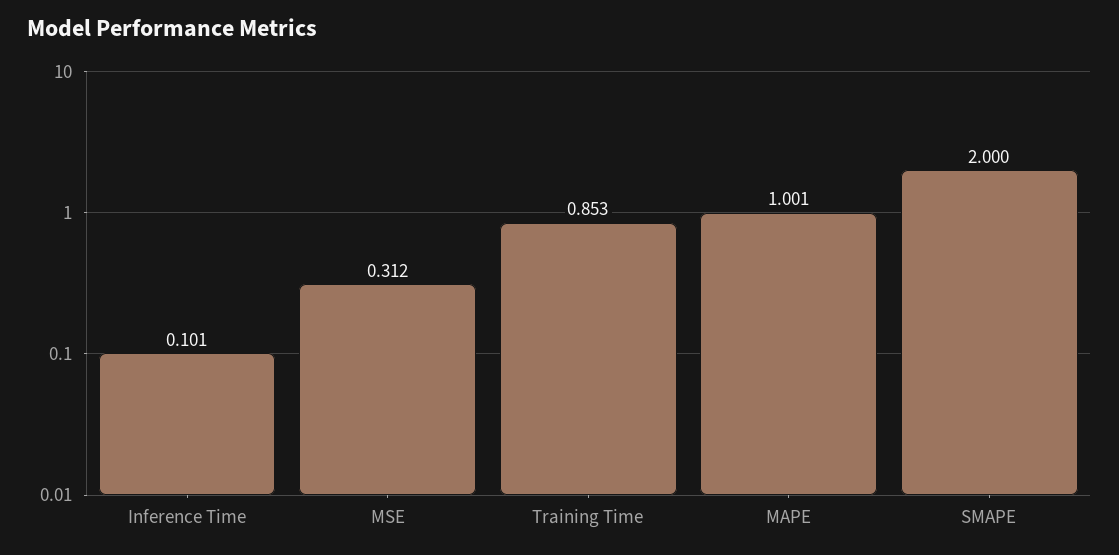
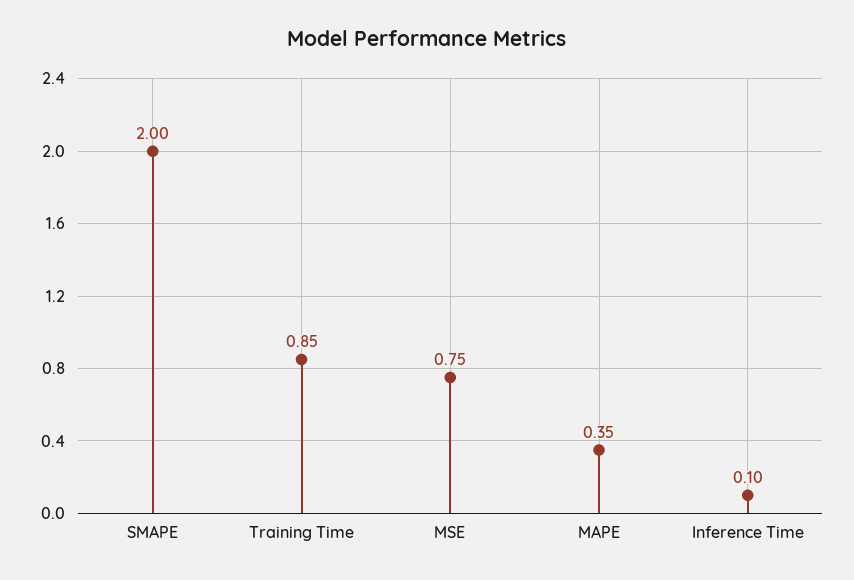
  {
    "Inference Time": 0.101,
-   "MSE": 0.312,
+   "MSE": 0.75,
    "Training Time": 0.853,
-   "MAPE": 1.001,
+   "MAPE": 0.35,
    "SMAPE": 2
  }

